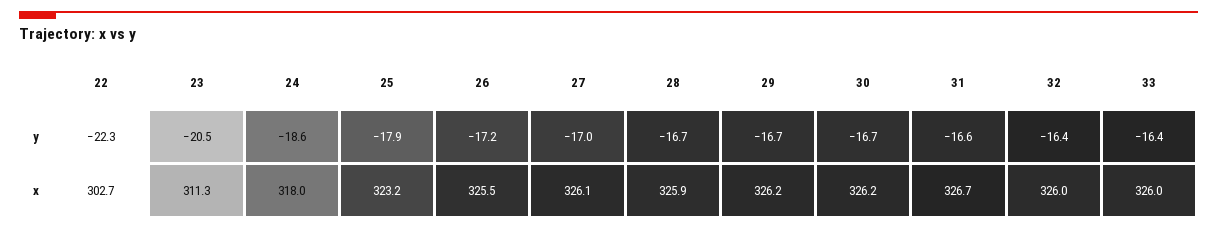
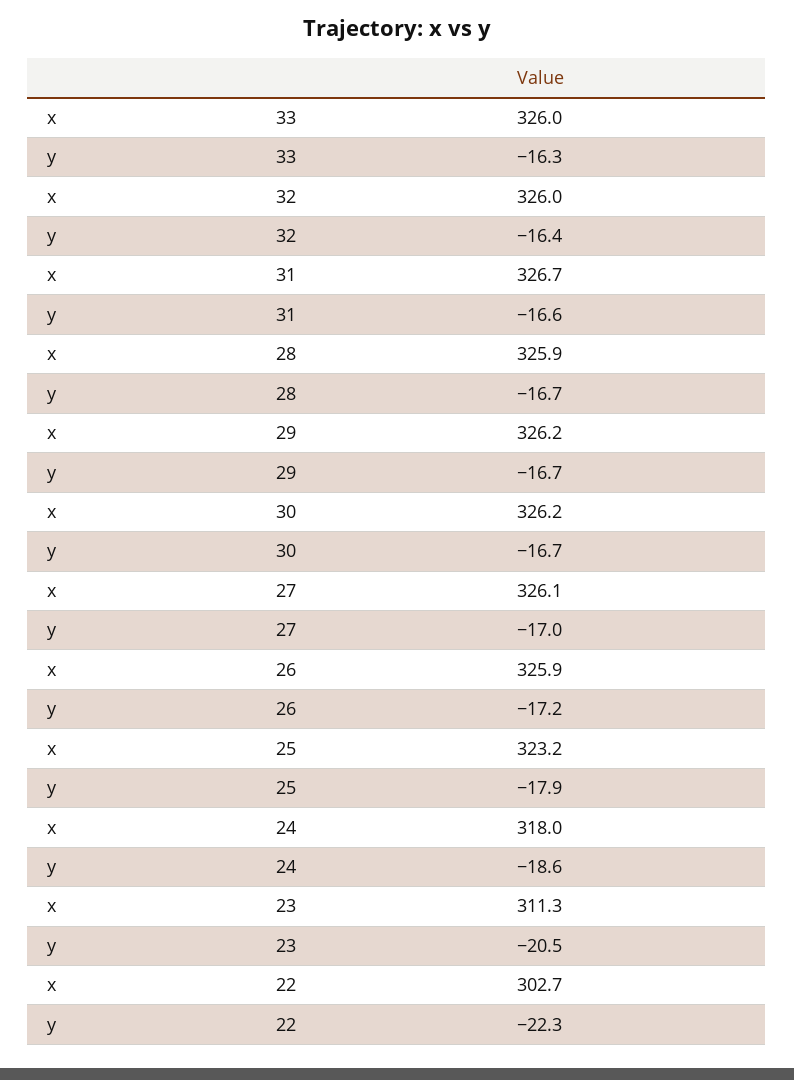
  {
    "22": {
      "y": -22.3,
      "x": 302.7
    },
    "23": {
      "y": -20.5,
      "x": 311.3
    },
    "24": {
      "y": -18.6,
      "x": 318
    },
    "25": {
      "y": -17.9,
      "x": 323.2
    },
    "26": {
      "y": -17.2,
-     "x": 325.5
+     "x": 325.9
    },
    "27": {
      "y": -17,
      "x": 326.1
    },
    "28": {
      "y": -16.7,
      "x": 325.9
    },
    "29": {
      "y": -16.7,
      "x": 326.2
    },
    "30": {
      "y": -16.7,
      "x": 326.2
    },
    "31": {
      "y": -16.6,
      "x": 326.7
    },
    "32": {
      "y": -16.4,
      "x": 326
    },
    "33": {
-     "y": -16.4,
+     "y": -16.3,
      "x": 326
    }
  }

